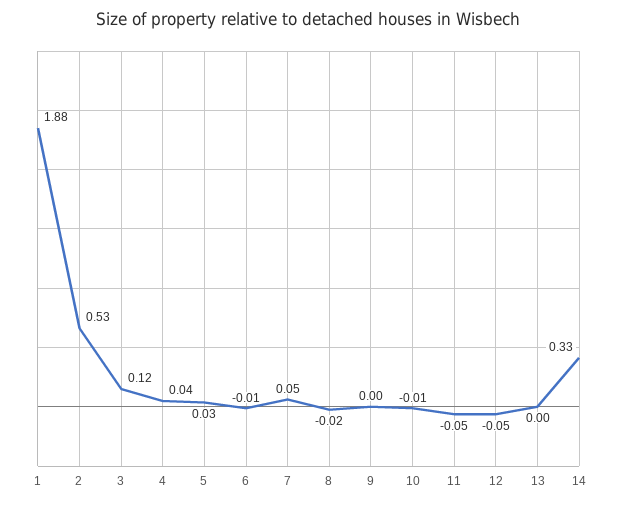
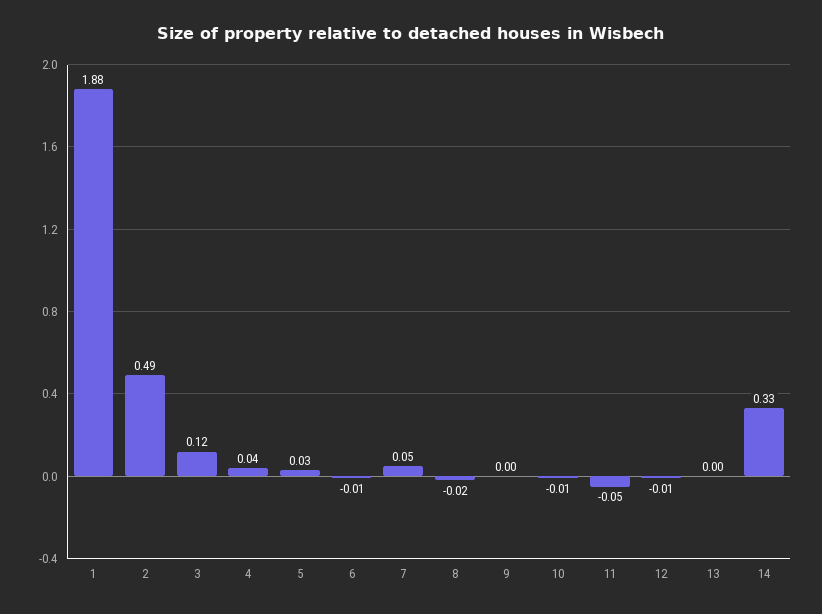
  {
    "1": 1.88,
-   "2": 0.53,
+   "2": 0.49,
    "3": 0.12,
    "4": 0.04,
    "5": 0.03,
    "6": -0.01,
    "7": 0.05,
    "8": -0.02,
    "9": 0,
    "10": -0.01,
    "11": -0.05,
-   "12": -0.05,
+   "12": -0.01,
    "13": 0,
    "14": 0.33
  }

